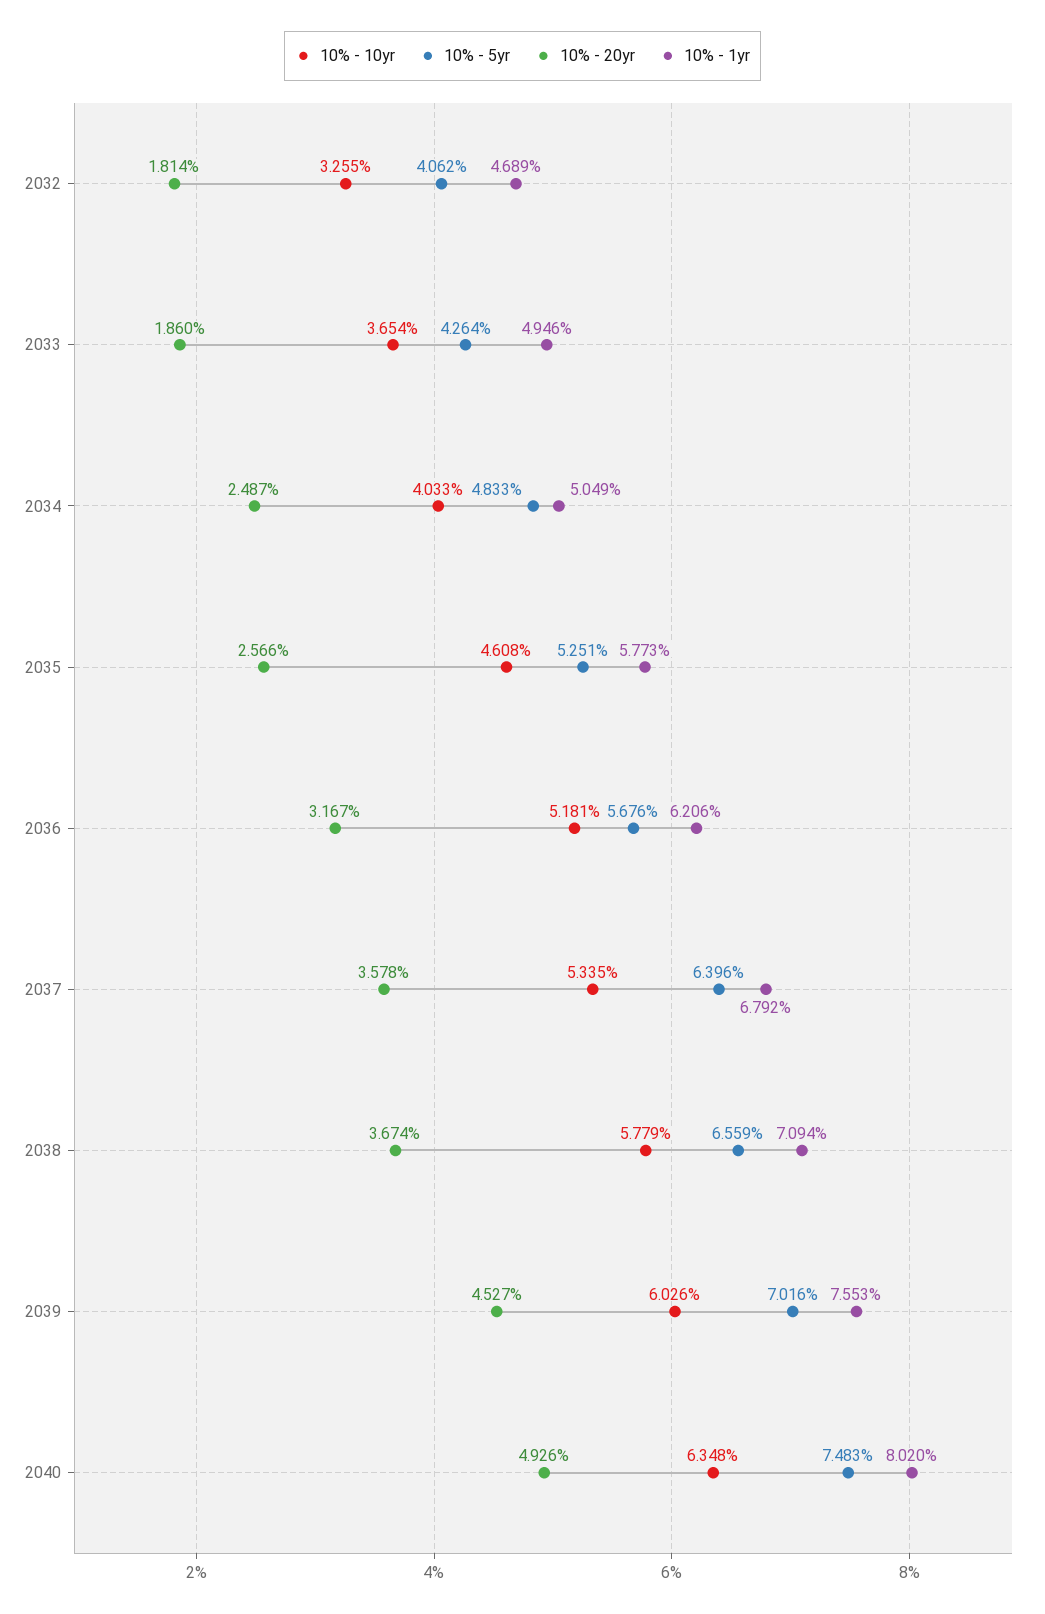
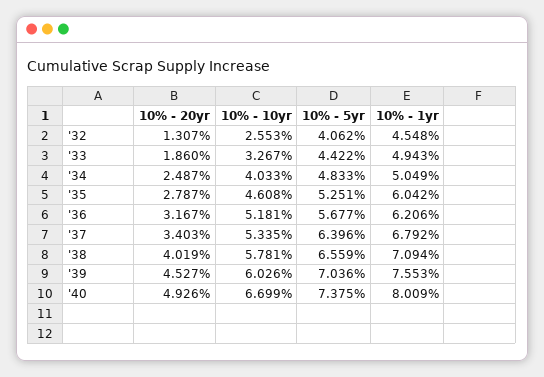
  {
    "10% - 10yr": {
-     "2032": 3.255,
+     "2032": 2.553,
-     "2033": 3.654,
+     "2033": 3.267,
      "2034": 4.033,
      "2035": 4.608,
      "2036": 5.181,
      "2037": 5.335,
-     "2038": 5.779,
+     "2038": 5.781,
      "2039": 6.026,
-     "2040": 6.348
+     "2040": 6.699
    },
    "10% - 5yr": {
      "2032": 4.062,
-     "2033": 4.264,
+     "2033": 4.422,
      "2034": 4.833,
      "2035": 5.251,
-     "2036": 5.676,
+     "2036": 5.677,
      "2037": 6.396,
      "2038": 6.559,
-     "2039": 7.016,
+     "2039": 7.036,
-     "2040": 7.483
+     "2040": 7.375
    },
    "10% - 20yr": {
-     "2032": 1.814,
+     "2032": 1.307,
      "2033": 1.86,
      "2034": 2.487,
-     "2035": 2.566,
+     "2035": 2.787,
      "2036": 3.167,
-     "2037": 3.578,
+     "2037": 3.403,
-     "2038": 3.674,
+     "2038": 4.019,
      "2039": 4.527,
      "2040": 4.926
    },
    "10% - 1yr": {
-     "2032": 4.689,
+     "2032": 4.548,
-     "2033": 4.946,
+     "2033": 4.943,
      "2034": 5.049,
-     "2035": 5.773,
+     "2035": 6.042,
      "2036": 6.206,
      "2037": 6.792,
      "2038": 7.094,
      "2039": 7.553,
-     "2040": 8.02
+     "2040": 8.009
    }
  }

